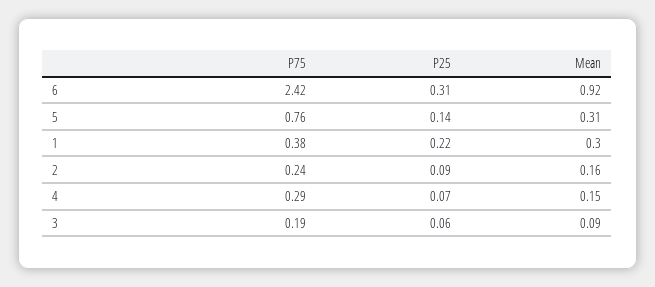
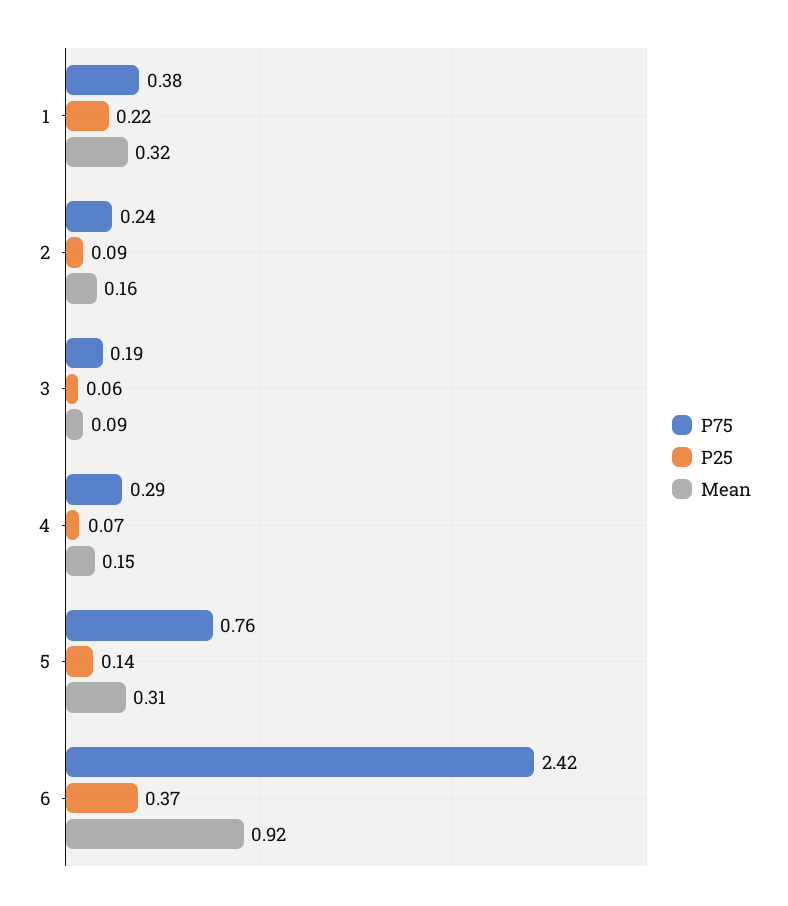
  {
    "P75": {
      "6": 2.42,
      "5": 0.76,
      "1": 0.38,
      "2": 0.24,
      "4": 0.29,
      "3": 0.19
    },
    "P25": {
-     "6": 0.31,
+     "6": 0.37,
      "5": 0.14,
      "1": 0.22,
      "2": 0.09,
      "4": 0.07,
      "3": 0.06
    },
    "Mean": {
      "6": 0.92,
      "5": 0.31,
-     "1": 0.3,
+     "1": 0.32,
      "2": 0.16,
      "4": 0.15,
      "3": 0.09
    }
  }

